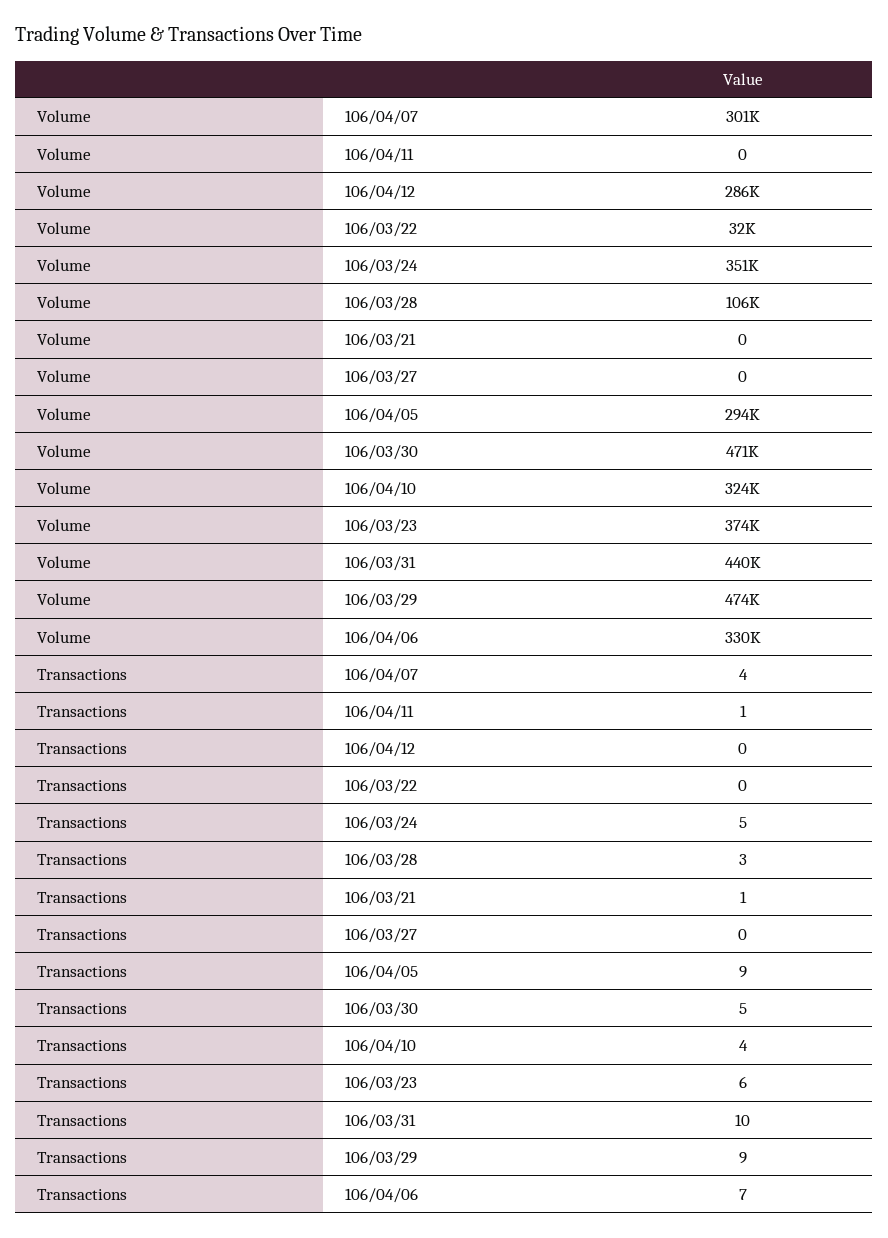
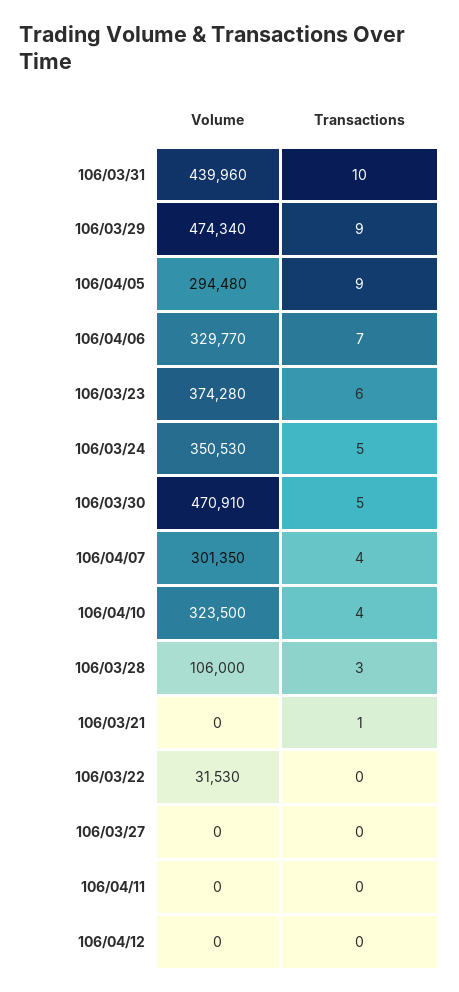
  {
    "Volume": {
      "106/04/07": 301350,
      "106/04/11": 0,
-     "106/04/12": 286000,
+     "106/04/12": 0,
      "106/03/22": 31530,
      "106/03/24": 350530,
      "106/03/28": 106000,
      "106/03/21": 0,
      "106/03/27": 0,
      "106/04/05": 294480,
      "106/03/30": 470910,
      "106/04/10": 323500,
      "106/03/23": 374280,
      "106/03/31": 439960,
      "106/03/29": 474340,
      "106/04/06": 329770
    },
    "Transactions": {
      "106/04/07": 4,
-     "106/04/11": 1,
+     "106/04/11": 0,
      "106/04/12": 0,
      "106/03/22": 0,
      "106/03/24": 5,
      "106/03/28": 3,
      "106/03/21": 1,
      "106/03/27": 0,
      "106/04/05": 9,
      "106/03/30": 5,
      "106/04/10": 4,
      "106/03/23": 6,
      "106/03/31": 10,
      "106/03/29": 9,
      "106/04/06": 7
    }
  }

